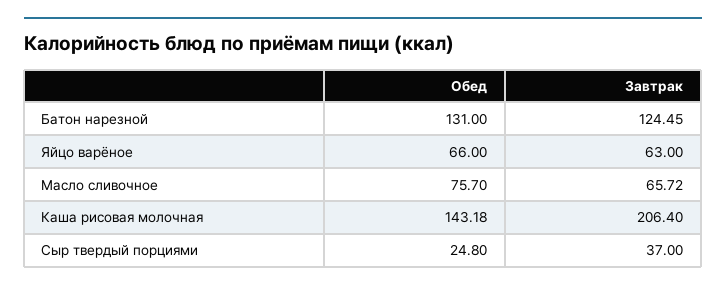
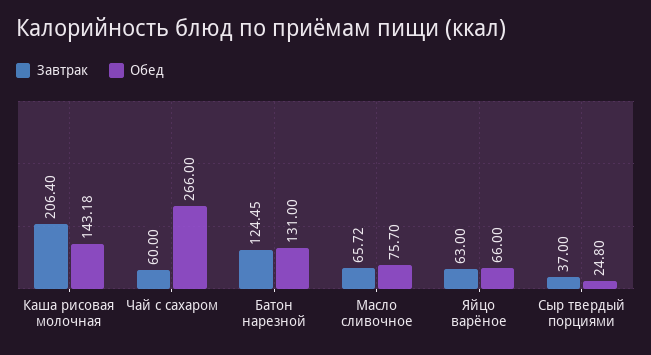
  {
    "Обед": {
      "Батон нарезной": 131,
      "Яйцо варёное": 66,
      "Масло сливочное": 75.7,
      "Каша рисовая молочная": 143.18,
-     "Сыр твердый порциями": 24.8
+     "Сыр твердый порциями": 24.8,
+     "Чай с сахаром": 266
    },
    "Завтрак": {
      "Батон нарезной": 124.45,
      "Яйцо варёное": 63,
      "Масло сливочное": 65.72,
      "Каша рисовая молочная": 206.4,
-     "Сыр твердый порциями": 37
+     "Сыр твердый порциями": 37,
+     "Чай с сахаром": 60
    }
  }

